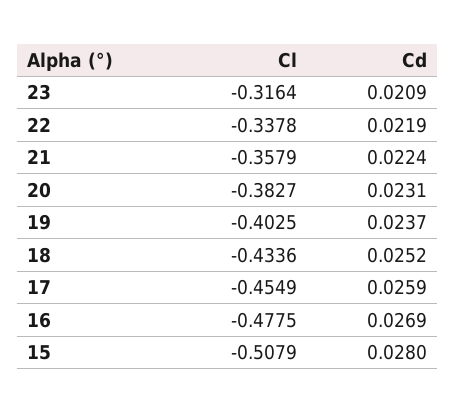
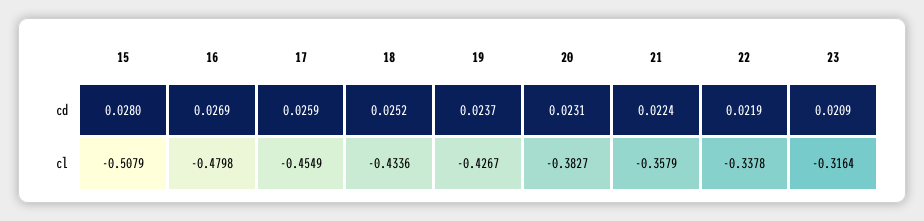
  {
    "Cl": {
      "23": -0.3164,
      "22": -0.3378,
      "21": -0.3579,
      "20": -0.3827,
-     "19": -0.4025,
+     "19": -0.4267,
      "18": -0.4336,
      "17": -0.4549,
-     "16": -0.4775,
+     "16": -0.4798,
      "15": -0.5079
    },
    "Cd": {
      "23": 0.0209,
      "22": 0.0219,
      "21": 0.0224,
      "20": 0.0231,
      "19": 0.0237,
      "18": 0.0252,
      "17": 0.0259,
      "16": 0.0269,
      "15": 0.028
    }
  }

